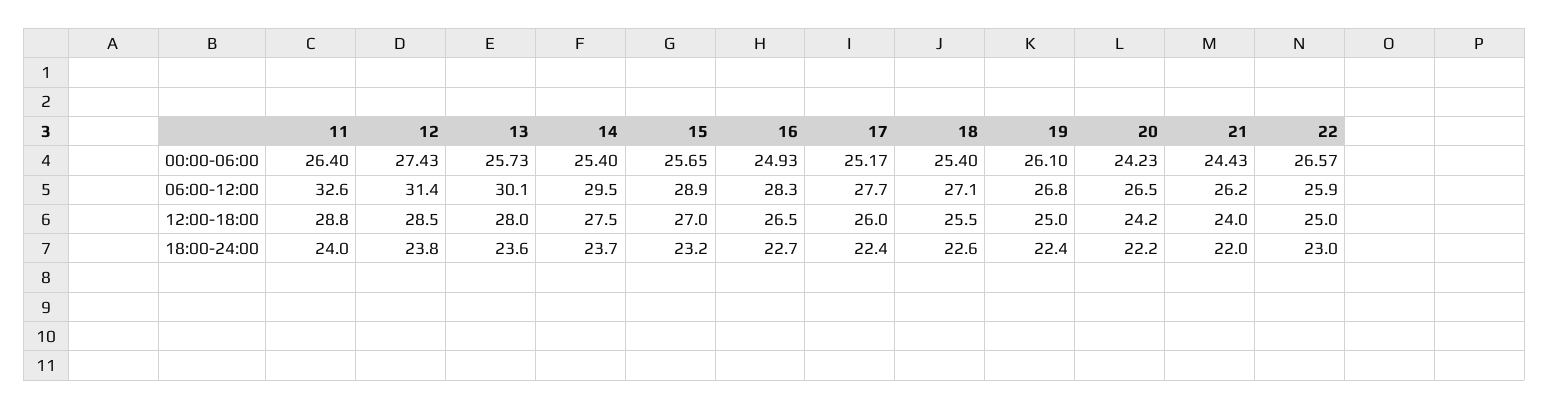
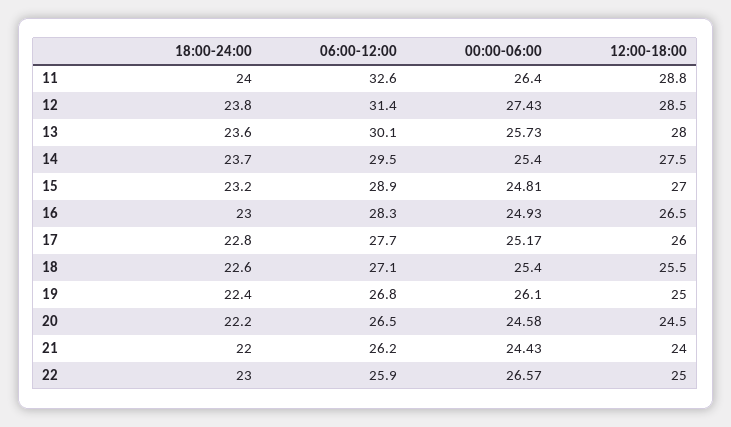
  {
    "11": {
      "00:00-06:00": 26.4,
      "06:00-12:00": 32.6,
      "12:00-18:00": 28.8,
      "18:00-24:00": 24
    },
    "12": {
      "00:00-06:00": 27.43,
      "06:00-12:00": 31.4,
      "12:00-18:00": 28.5,
      "18:00-24:00": 23.8
    },
    "13": {
      "00:00-06:00": 25.73,
      "06:00-12:00": 30.1,
      "12:00-18:00": 28,
      "18:00-24:00": 23.6
    },
    "14": {
      "00:00-06:00": 25.4,
      "06:00-12:00": 29.5,
      "12:00-18:00": 27.5,
      "18:00-24:00": 23.7
    },
    "15": {
-     "00:00-06:00": 25.65,
+     "00:00-06:00": 24.81,
      "06:00-12:00": 28.9,
      "12:00-18:00": 27,
      "18:00-24:00": 23.2
    },
    "16": {
      "00:00-06:00": 24.93,
      "06:00-12:00": 28.3,
      "12:00-18:00": 26.5,
-     "18:00-24:00": 22.7
+     "18:00-24:00": 23
    },
    "17": {
      "00:00-06:00": 25.17,
      "06:00-12:00": 27.7,
      "12:00-18:00": 26,
-     "18:00-24:00": 22.4
+     "18:00-24:00": 22.8
    },
    "18": {
      "00:00-06:00": 25.4,
      "06:00-12:00": 27.1,
      "12:00-18:00": 25.5,
      "18:00-24:00": 22.6
    },
    "19": {
      "00:00-06:00": 26.1,
      "06:00-12:00": 26.8,
      "12:00-18:00": 25,
      "18:00-24:00": 22.4
    },
    "20": {
-     "00:00-06:00": 24.23,
+     "00:00-06:00": 24.58,
      "06:00-12:00": 26.5,
-     "12:00-18:00": 24.2,
+     "12:00-18:00": 24.5,
      "18:00-24:00": 22.2
    },
    "21": {
      "00:00-06:00": 24.43,
      "06:00-12:00": 26.2,
      "12:00-18:00": 24,
      "18:00-24:00": 22
    },
    "22": {
      "00:00-06:00": 26.57,
      "06:00-12:00": 25.9,
      "12:00-18:00": 25,
      "18:00-24:00": 23
    }
  }

